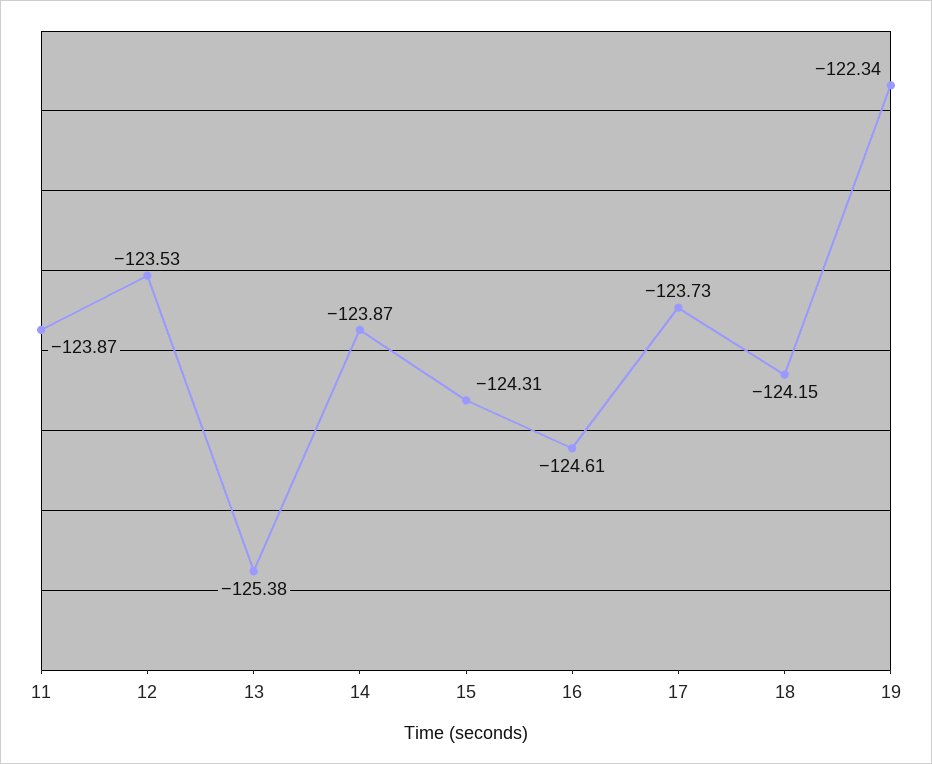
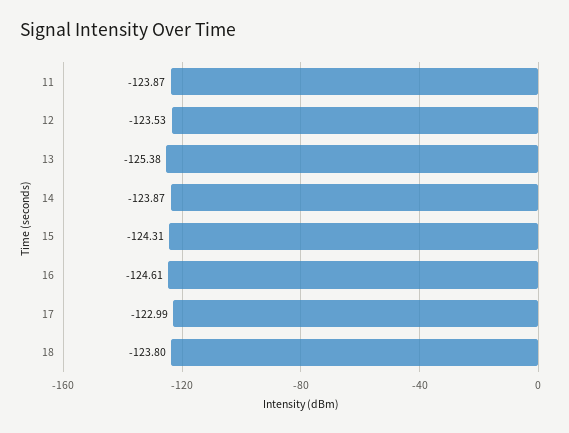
  {
    "11": -123.87,
    "12": -123.53,
    "13": -125.38,
    "14": -123.87,
    "15": -124.31,
    "16": -124.61,
-   "17": -123.73,
+   "17": -122.99,
-   "18": -124.15,
+   "18": -123.8
-   "19": -122.34
  }

